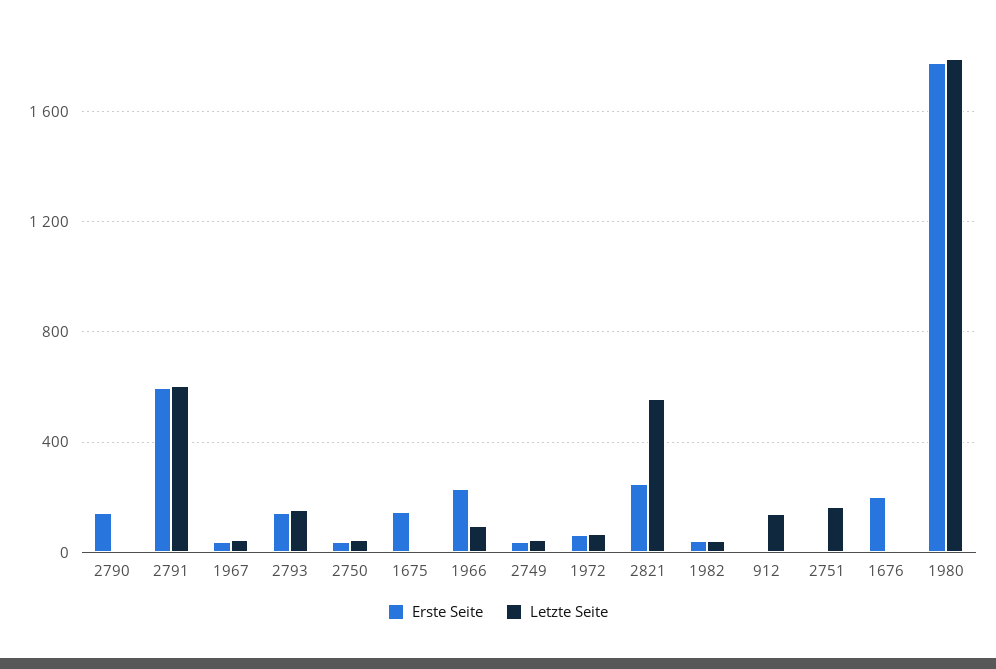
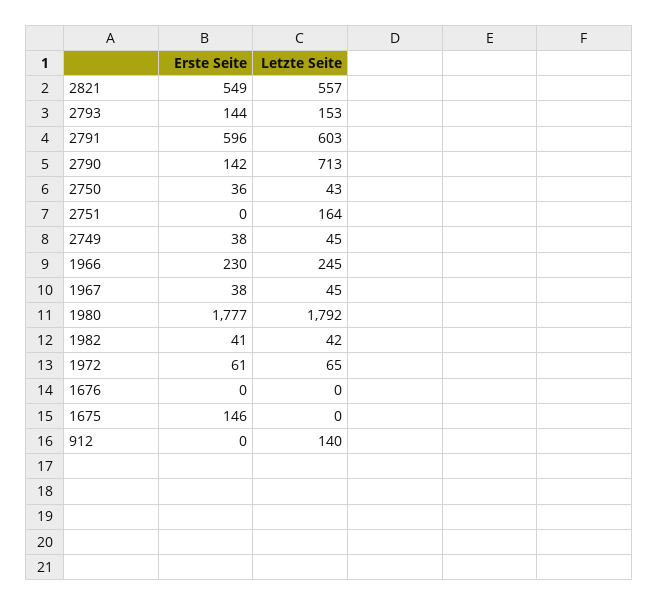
  {
    "Erste Seite": {
      "2790": 142,
      "2791": 596,
      "1967": 38,
      "2793": 144,
      "2750": 36,
      "1675": 146,
      "1966": 230,
      "2749": 38,
      "1972": 61,
-     "2821": 250,
+     "2821": 549,
      "1982": 41,
      "912": 0,
      "2751": 0,
-     "1676": 200,
+     "1676": 0,
      "1980": 1777
    },
    "Letzte Seite": {
-     "2790": 0,
+     "2790": 713,
      "2791": 603,
      "1967": 45,
      "2793": 153,
      "2750": 43,
      "1675": 0,
-     "1966": 100,
+     "1966": 245,
      "2749": 45,
      "1972": 65,
      "2821": 557,
      "1982": 42,
      "912": 140,
      "2751": 164,
      "1676": 0,
      "1980": 1792
    }
  }

